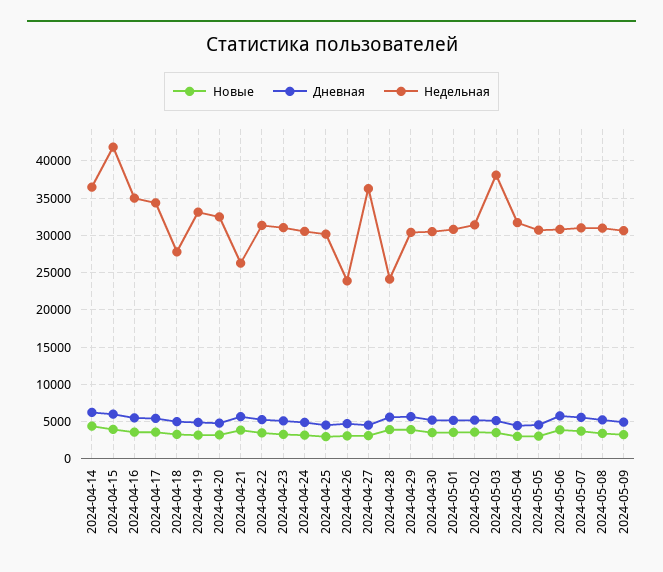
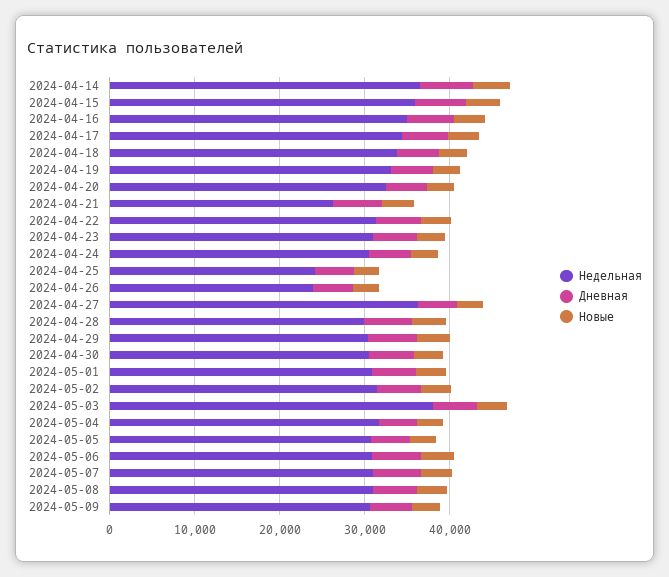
  {
    "Новые": {
      "2024-04-14": 4000,
      "2024-04-15": 4000,
      "2024-04-16": 4000,
      "2024-04-17": 4000,
      "2024-04-18": 3000,
      "2024-04-19": 3000,
      "2024-04-20": 3000,
      "2024-04-21": 4000,
      "2024-04-22": 3000,
      "2024-04-23": 3000,
      "2024-04-24": 3000,
      "2024-04-25": 3000,
      "2024-04-26": 3000,
      "2024-04-27": 3000,
      "2024-04-28": 4000,
      "2024-04-29": 4000,
      "2024-04-30": 4000,
      "2024-05-01": 4000,
      "2024-05-02": 4000,
      "2024-05-03": 4000,
      "2024-05-04": 3000,
      "2024-05-05": 3000,
      "2024-05-06": 4000,
      "2024-05-07": 4000,
      "2024-05-08": 3000,
      "2024-05-09": 3000
    },
    "Дневная": {
      "2024-04-14": 6000,
      "2024-04-15": 6000,
      "2024-04-16": 6000,
      "2024-04-17": 5000,
      "2024-04-18": 5000,
      "2024-04-19": 5000,
      "2024-04-20": 5000,
      "2024-04-21": 6000,
      "2024-04-22": 5000,
      "2024-04-23": 5000,
      "2024-04-24": 5000,
      "2024-04-25": 5000,
      "2024-04-26": 5000,
      "2024-04-27": 5000,
      "2024-04-28": 6000,
      "2024-04-29": 6000,
      "2024-04-30": 5000,
      "2024-05-01": 5000,
      "2024-05-02": 5000,
      "2024-05-03": 5000,
      "2024-05-04": 4000,
      "2024-05-05": 5000,
      "2024-05-06": 6000,
      "2024-05-07": 6000,
      "2024-05-08": 5000,
      "2024-05-09": 5000
    },
    "Недельная": {
      "2024-04-14": 36000,
-     "2024-04-15": 42000,
+     "2024-04-15": 36000,
      "2024-04-16": 35000,
      "2024-04-17": 34000,
-     "2024-04-18": 28000,
+     "2024-04-18": 34000,
      "2024-04-19": 33000,
      "2024-04-20": 32000,
      "2024-04-21": 26000,
      "2024-04-22": 31000,
      "2024-04-23": 31000,
      "2024-04-24": 31000,
-     "2024-04-25": 30000,
+     "2024-04-25": 24000,
      "2024-04-26": 24000,
      "2024-04-27": 36000,
-     "2024-04-28": 24000,
+     "2024-04-28": 30000,
      "2024-04-29": 30000,
      "2024-04-30": 31000,
      "2024-05-01": 31000,
      "2024-05-02": 31000,
      "2024-05-03": 38000,
      "2024-05-04": 32000,
      "2024-05-05": 31000,
      "2024-05-06": 31000,
      "2024-05-07": 31000,
      "2024-05-08": 31000,
      "2024-05-09": 31000
    }
  }

